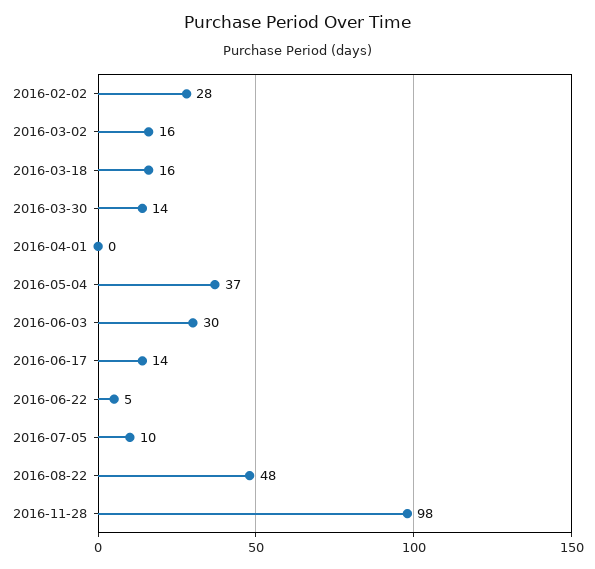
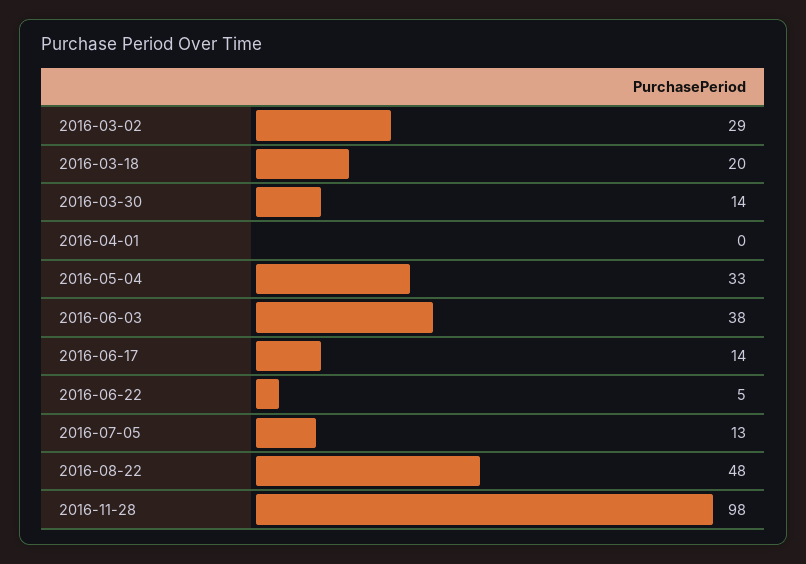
  {
-   "2016-02-02": 28,
-   "2016-03-02": 16,
+   "2016-03-02": 29,
-   "2016-03-18": 16,
+   "2016-03-18": 20,
    "2016-03-30": 14,
    "2016-04-01": 0,
-   "2016-05-04": 37,
+   "2016-05-04": 33,
-   "2016-06-03": 30,
+   "2016-06-03": 38,
    "2016-06-17": 14,
    "2016-06-22": 5,
-   "2016-07-05": 10,
+   "2016-07-05": 13,
    "2016-08-22": 48,
    "2016-11-28": 98
  }

